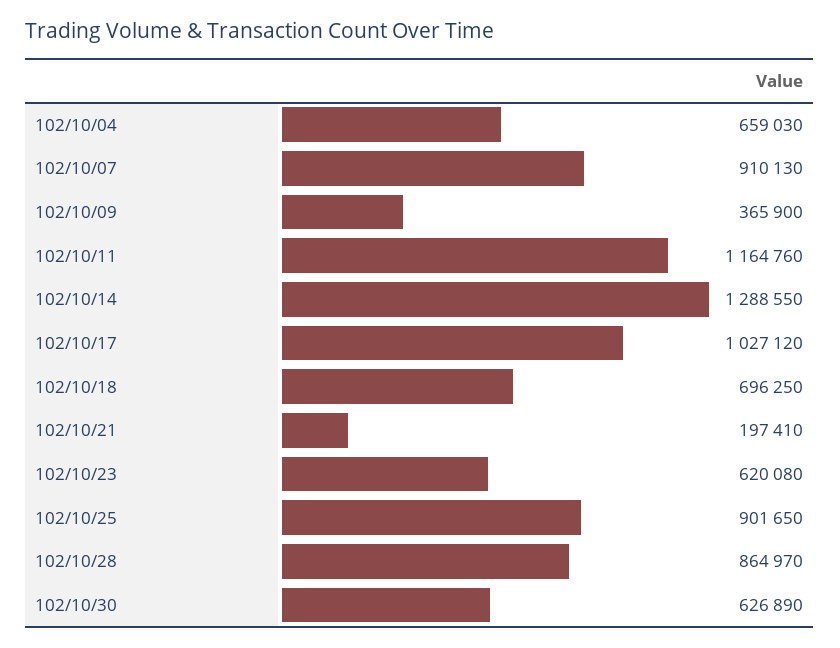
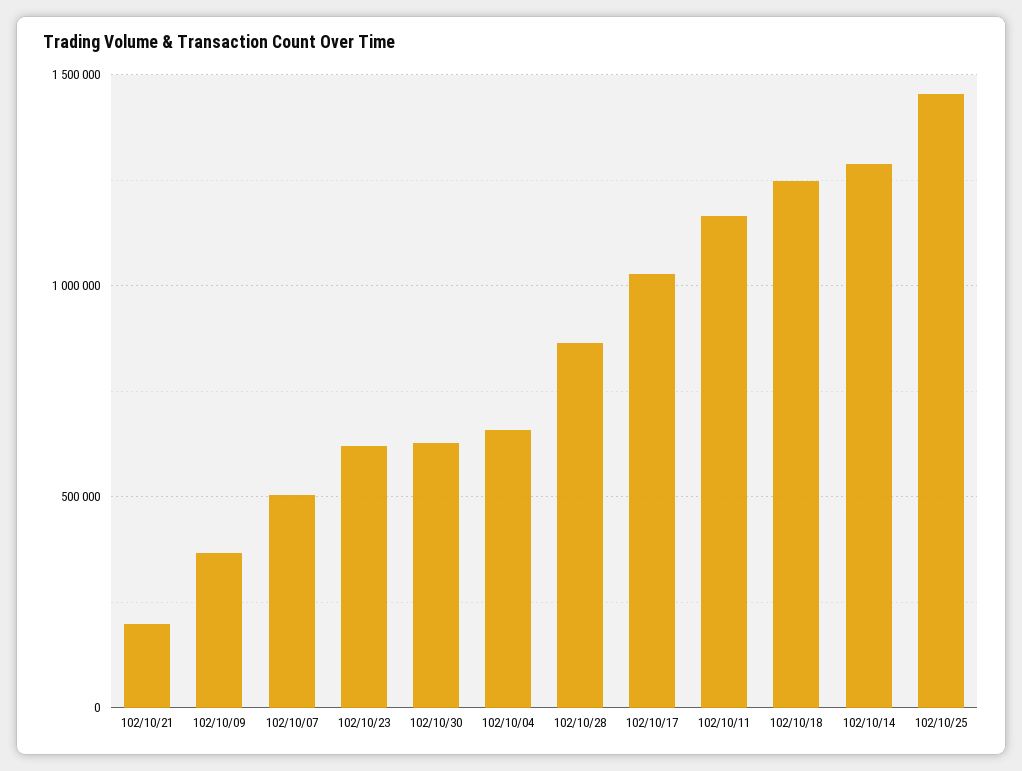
  {
    "102/10/04": 659030,
-   "102/10/07": 910130,
+   "102/10/07": 500000,
    "102/10/09": 365900,
    "102/10/11": 1164760,
    "102/10/14": 1288550,
    "102/10/17": 1027120,
-   "102/10/18": 696250,
+   "102/10/18": 1250000,
    "102/10/21": 197410,
    "102/10/23": 620080,
-   "102/10/25": 901650,
+   "102/10/25": 1450000,
    "102/10/28": 864970,
    "102/10/30": 626890
  }

